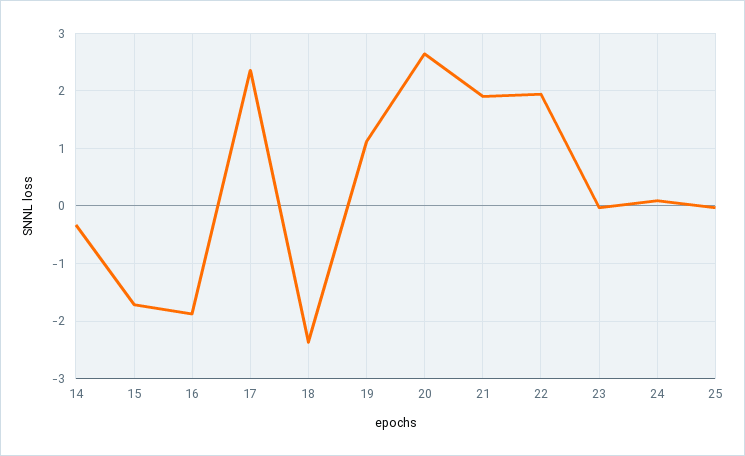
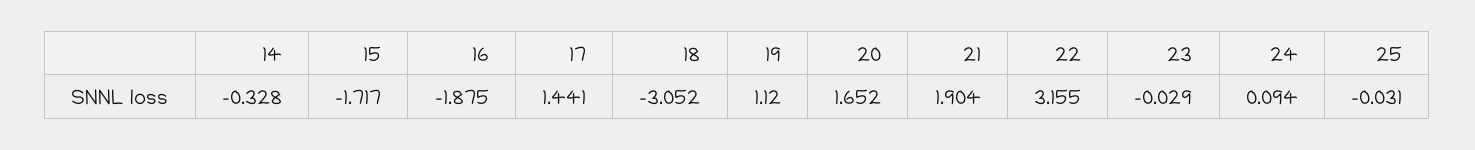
  {
    "14": -0.328,
    "15": -1.717,
    "16": -1.875,
-   "17": 2.4,
+   "17": 1.441,
-   "18": -2.4,
+   "18": -3.052,
    "19": 1.12,
-   "20": 2.6,
+   "20": 1.652,
    "21": 1.904,
-   "22": 2,
+   "22": 3.155,
    "23": -0.029,
    "24": 0.094,
    "25": -0.031
  }

